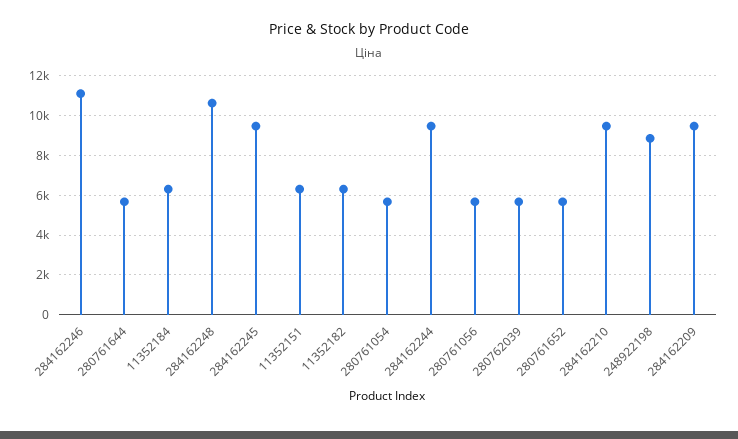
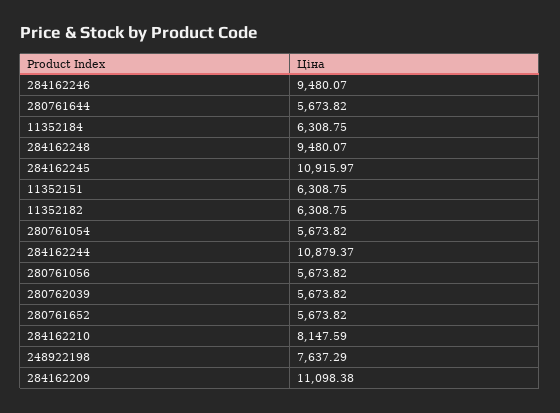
  {
-   "284162246": 11000,
+   "284162246": 9480.07,
    "280761644": 5673.82,
    "11352184": 6308.75,
-   "284162248": 10500,
+   "284162248": 9480.07,
-   "284162245": 9500,
+   "284162245": 10915.97,
    "11352151": 6308.75,
    "11352182": 6308.75,
    "280761054": 5673.82,
-   "284162244": 9500,
+   "284162244": 10879.37,
    "280761056": 5673.82,
    "280762039": 5673.82,
    "280761652": 5673.82,
-   "284162210": 9500,
+   "284162210": 8147.59,
-   "248922198": 9000,
+   "248922198": 7637.29,
-   "284162209": 9500
+   "284162209": 11098.38
  }

